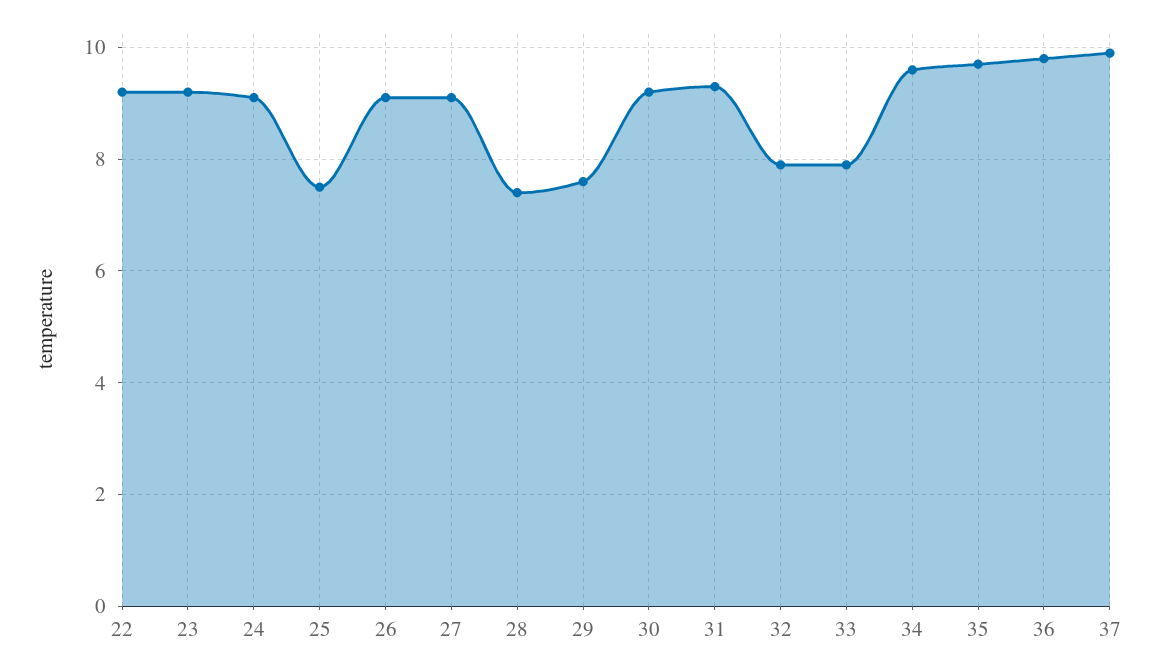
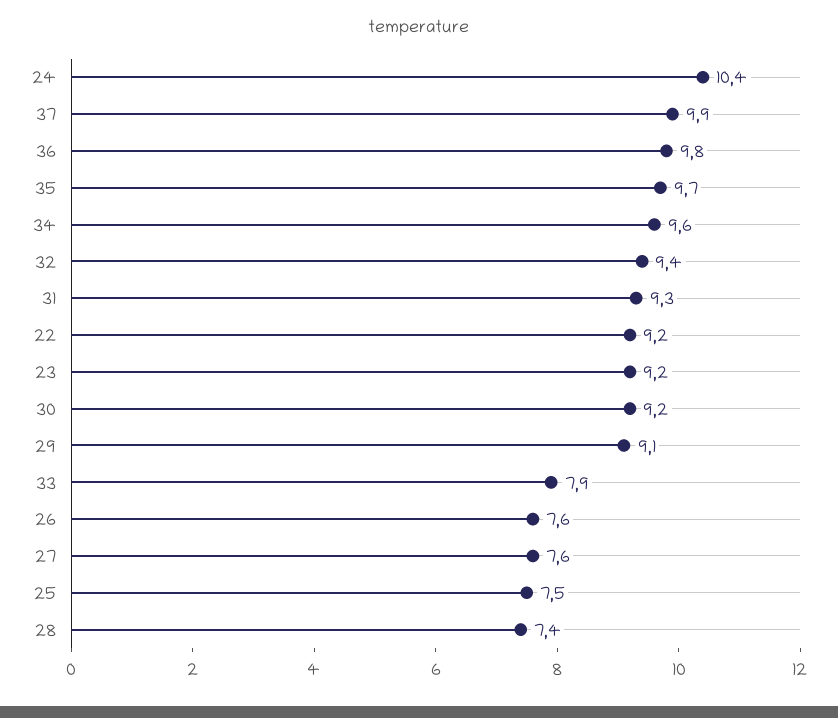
  {
    "22": 9.2,
    "23": 9.2,
-   "24": 9,
+   "24": 10.4,
    "25": 7.5,
-   "26": 9,
+   "26": 7.6,
-   "27": 9,
+   "27": 7.6,
    "28": 7.4,
-   "29": 7.5,
+   "29": 9.1,
    "30": 9.2,
    "31": 9.3,
-   "32": 8,
+   "32": 9.4,
    "33": 7.9,
    "34": 9.6,
    "35": 9.7,
    "36": 9.8,
    "37": 9.9
  }

